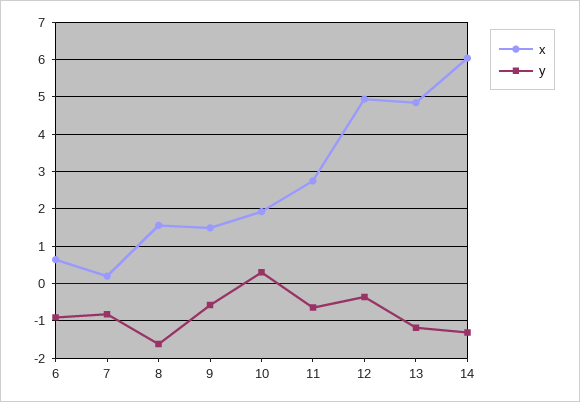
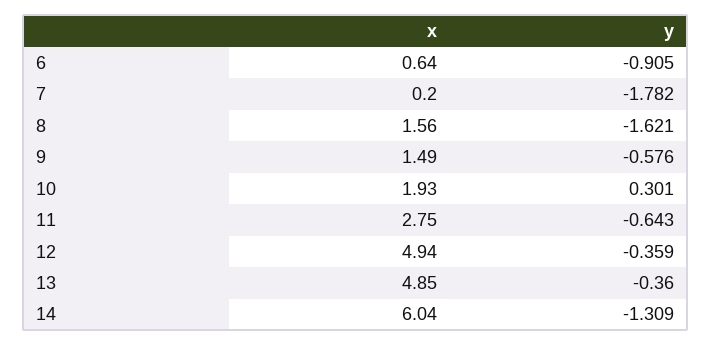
  {
    "x": {
      "6": 0.64,
      "7": 0.2,
      "8": 1.56,
      "9": 1.49,
      "10": 1.93,
      "11": 2.75,
      "12": 4.94,
      "13": 4.85,
      "14": 6.04
    },
    "y": {
      "6": -0.905,
-     "7": -0.8,
+     "7": -1.782,
      "8": -1.621,
      "9": -0.576,
      "10": 0.301,
      "11": -0.643,
      "12": -0.359,
-     "13": -1.2,
+     "13": -0.36,
      "14": -1.309
    }
  }

